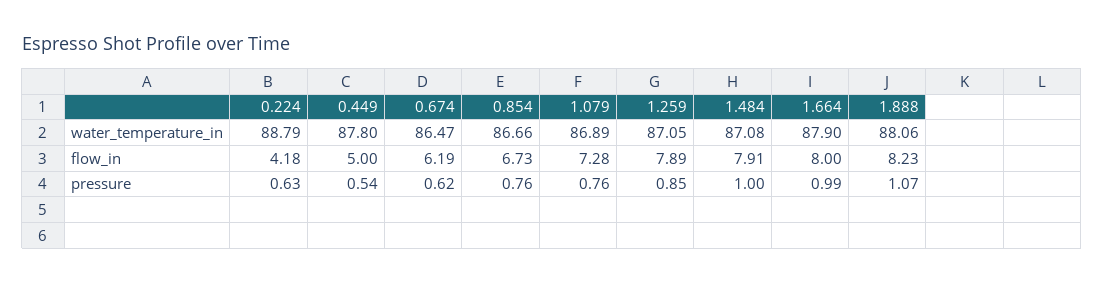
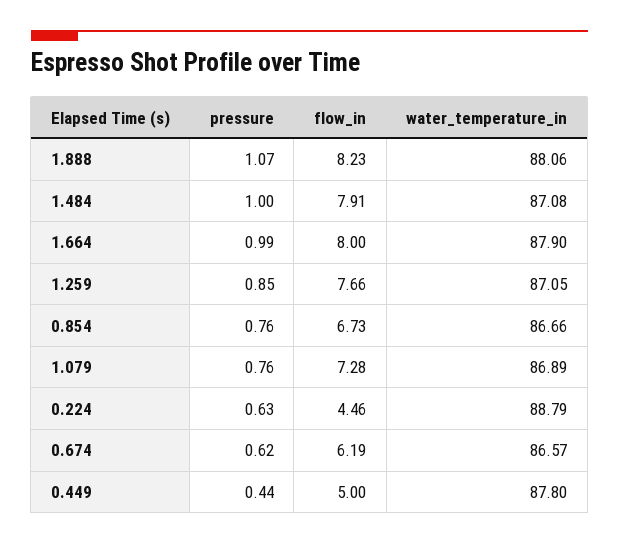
  {
    "0.224": {
      "water_temperature_in": 88.79,
-     "flow_in": 4.18,
+     "flow_in": 4.46,
      "pressure": 0.63
    },
    "0.449": {
      "water_temperature_in": 87.8,
      "flow_in": 5,
-     "pressure": 0.54
+     "pressure": 0.44
    },
    "0.674": {
-     "water_temperature_in": 86.47,
+     "water_temperature_in": 86.57,
      "flow_in": 6.19,
      "pressure": 0.62
    },
    "0.854": {
      "water_temperature_in": 86.66,
      "flow_in": 6.73,
      "pressure": 0.76
    },
    "1.079": {
      "water_temperature_in": 86.89,
      "flow_in": 7.28,
      "pressure": 0.76
    },
    "1.259": {
      "water_temperature_in": 87.05,
-     "flow_in": 7.89,
+     "flow_in": 7.66,
      "pressure": 0.85
    },
    "1.484": {
      "water_temperature_in": 87.08,
      "flow_in": 7.91,
      "pressure": 1
    },
    "1.664": {
      "water_temperature_in": 87.9,
      "flow_in": 8,
      "pressure": 0.99
    },
    "1.888": {
      "water_temperature_in": 88.06,
      "flow_in": 8.23,
      "pressure": 1.07
    }
  }

